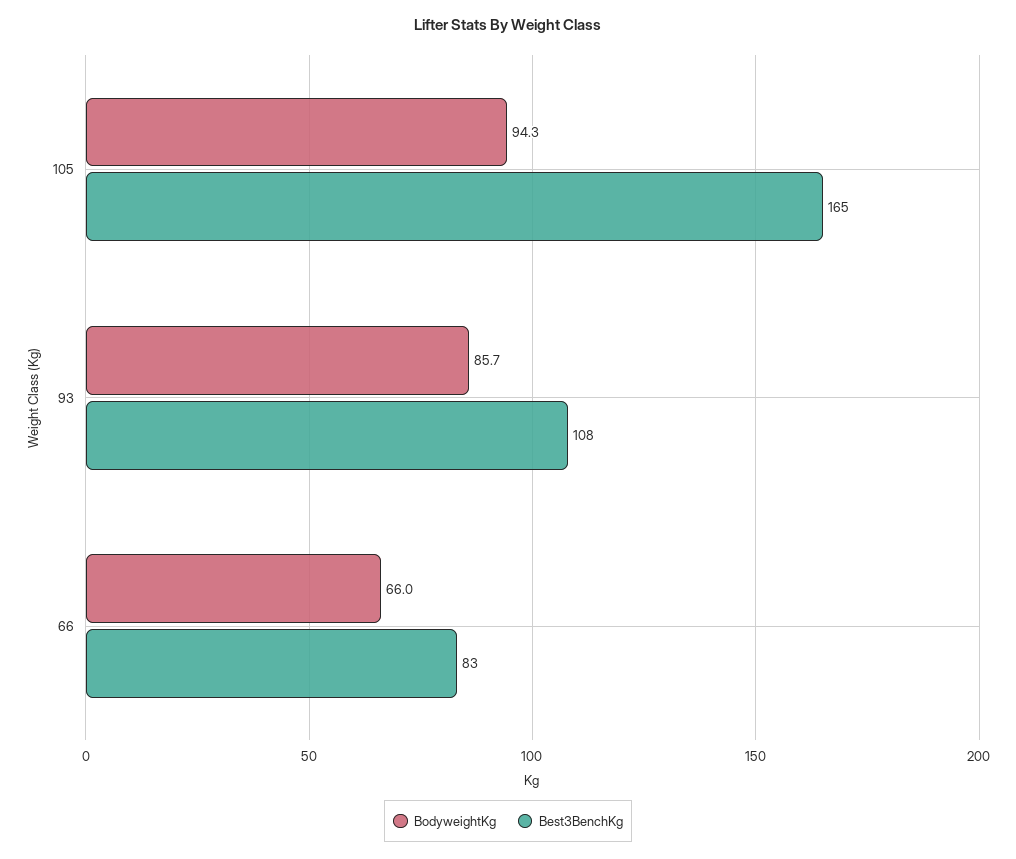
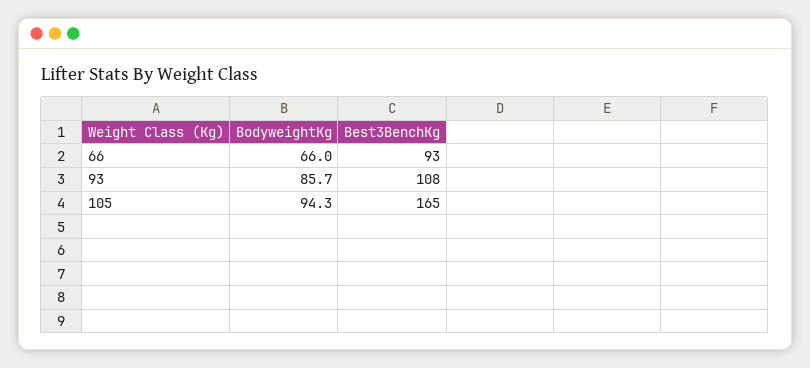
  {
    "BodyweightKg": {
      "105": 94.3,
      "93": 85.7,
      "66": 66
    },
    "Best3BenchKg": {
      "105": 165,
      "93": 108,
-     "66": 83
+     "66": 93
    }
  }

